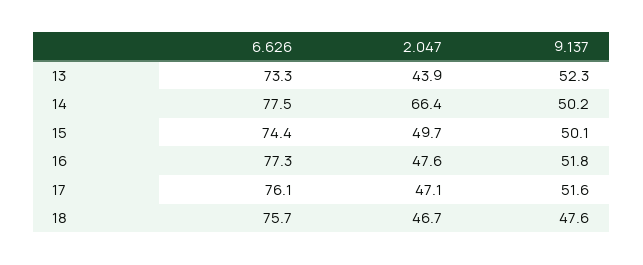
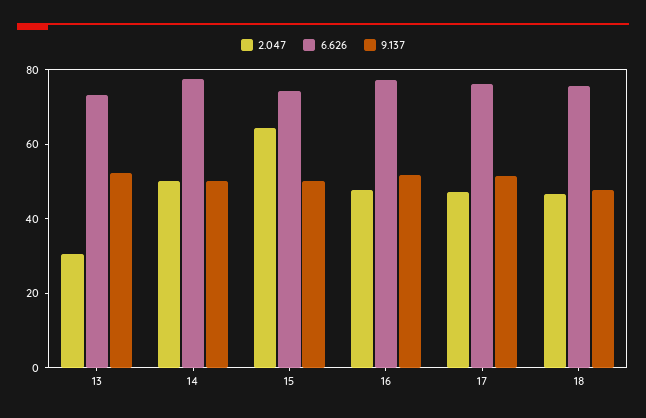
  {
    "6.626": {
      "13": 73.3,
      "14": 77.5,
      "15": 74.4,
      "16": 77.3,
      "17": 76.1,
      "18": 75.7
    },
    "2.047": {
-     "13": 43.9,
+     "13": 30,
-     "14": 66.4,
+     "14": 50,
-     "15": 49.7,
+     "15": 65,
      "16": 47.6,
      "17": 47.1,
      "18": 46.7
    },
    "9.137": {
      "13": 52.3,
      "14": 50.2,
      "15": 50.1,
      "16": 51.8,
      "17": 51.6,
      "18": 47.6
    }
  }

